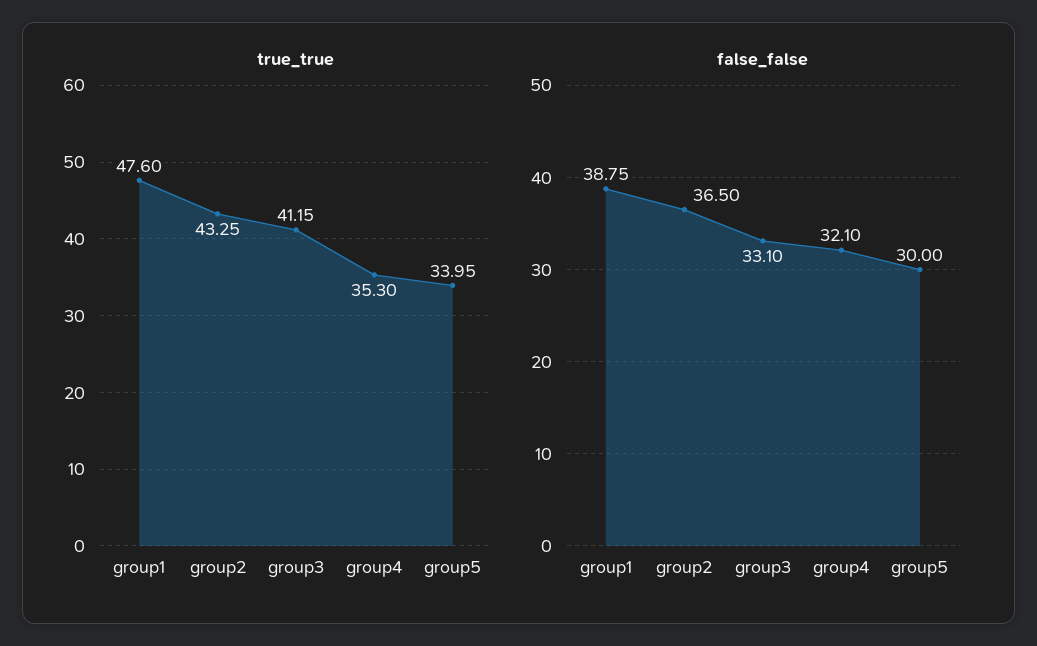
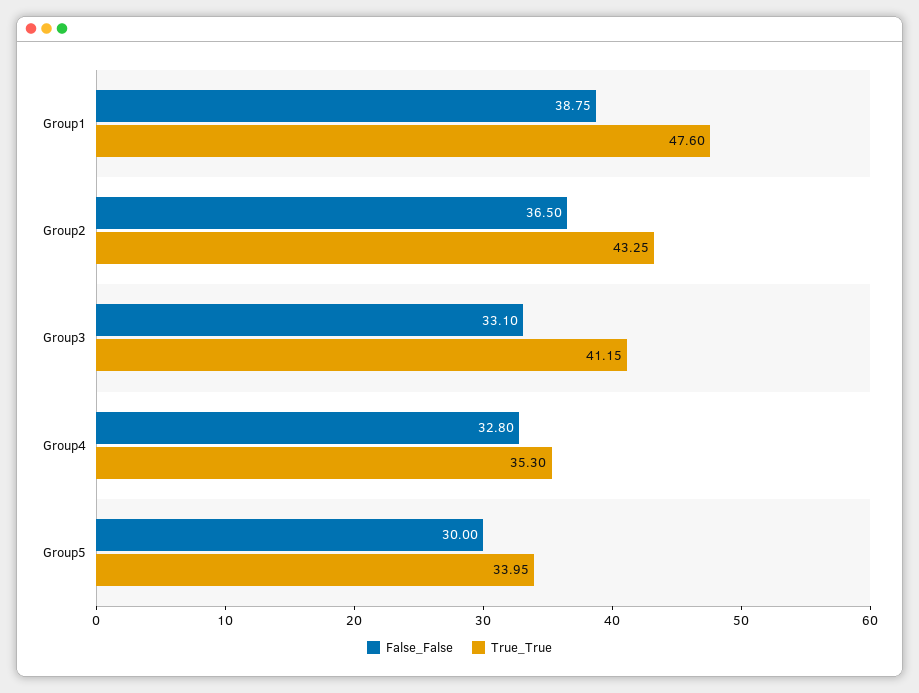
  {
    "true_true": {
      "group1": 47.6,
      "group2": 43.25,
      "group3": 41.15,
      "group4": 35.3,
      "group5": 33.95
    },
    "false_false": {
      "group1": 38.75,
      "group2": 36.5,
      "group3": 33.1,
-     "group4": 32.1,
+     "group4": 32.8,
      "group5": 30
    }
  }

